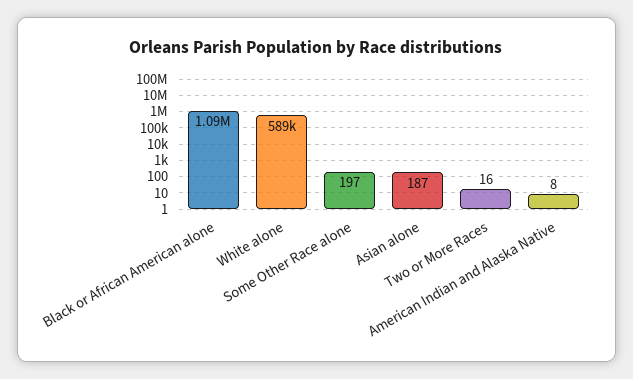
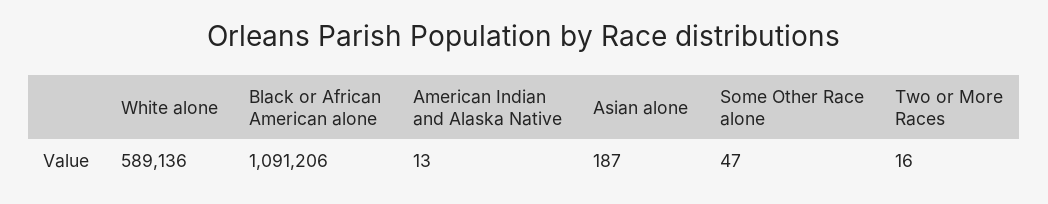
  {
    "Black or African American alone": 1091206,
    "White alone": 589136,
-   "Some Other Race alone": 197,
+   "Some Other Race alone": 47,
    "Asian alone": 187,
    "Two or More Races": 16,
-   "American Indian and Alaska Native": 8
+   "American Indian and Alaska Native": 13
  }

